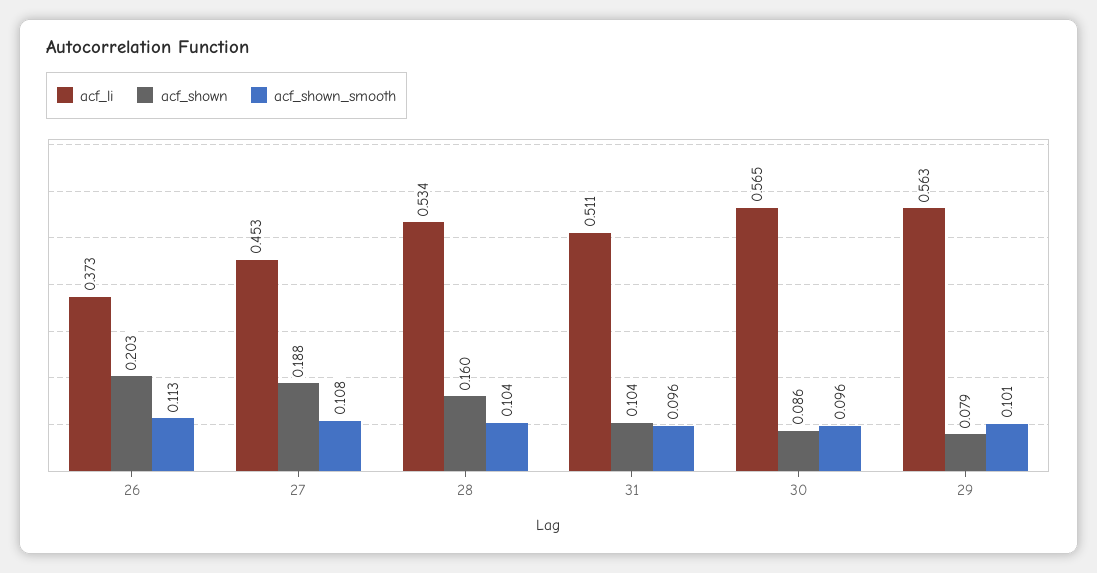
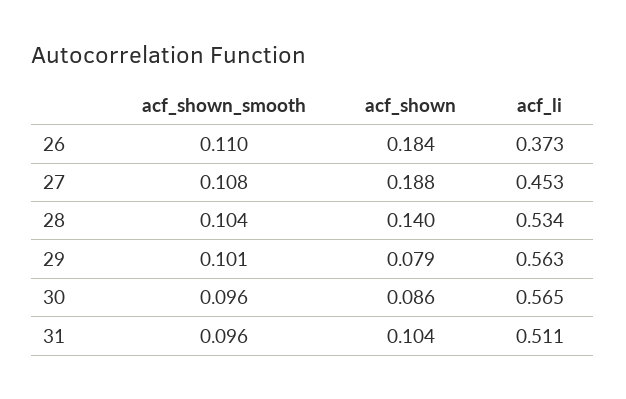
  {
    "acf_li": {
      "26": 0.373,
      "27": 0.453,
      "28": 0.534,
      "31": 0.511,
      "30": 0.565,
      "29": 0.563
    },
    "acf_shown": {
-     "26": 0.203,
+     "26": 0.184,
      "27": 0.188,
-     "28": 0.16,
+     "28": 0.14,
      "31": 0.104,
      "30": 0.086,
      "29": 0.079
    },
    "acf_shown_smooth": {
-     "26": 0.113,
+     "26": 0.11,
      "27": 0.108,
      "28": 0.104,
      "31": 0.096,
      "30": 0.096,
      "29": 0.101
    }
  }

